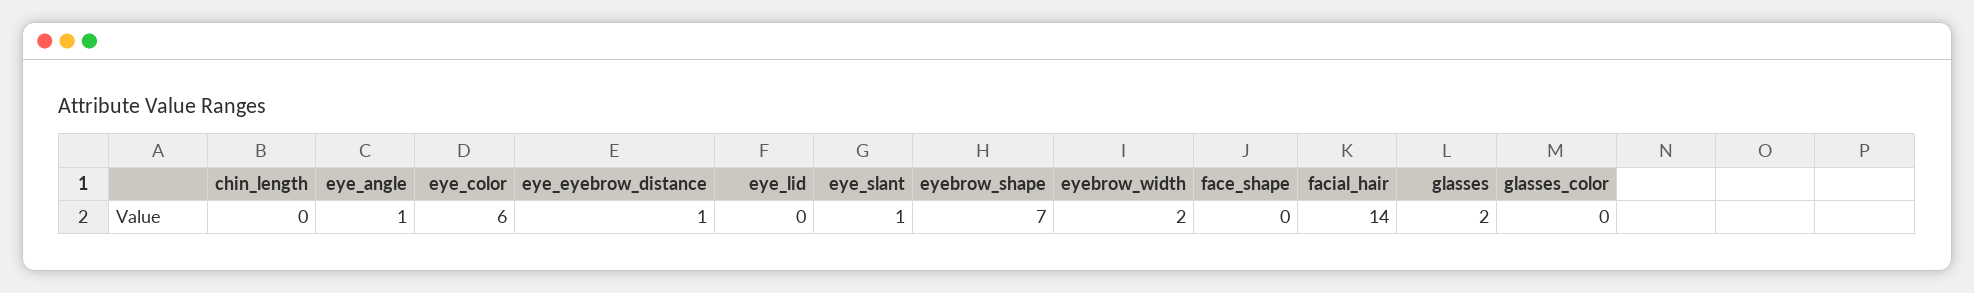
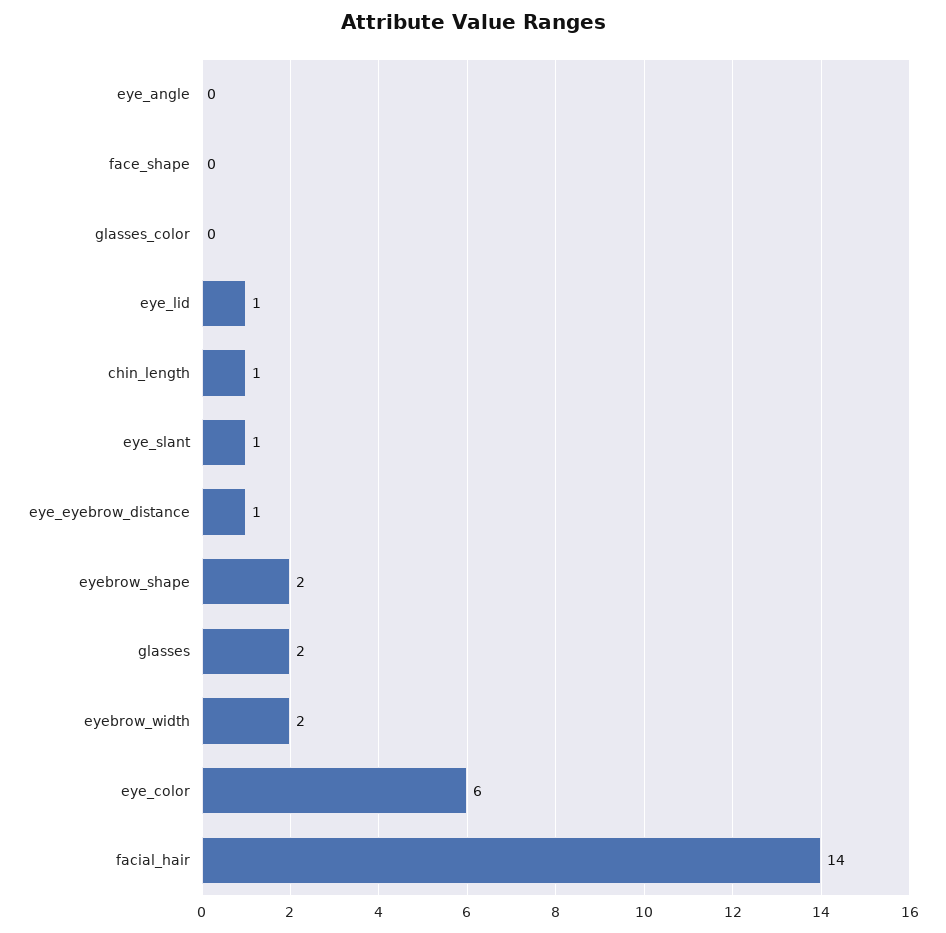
  {
-   "chin_length": 0,
+   "chin_length": 1,
-   "eye_angle": 1,
+   "eye_angle": 0,
    "eye_color": 6,
    "eye_eyebrow_distance": 1,
-   "eye_lid": 0,
+   "eye_lid": 1,
    "eye_slant": 1,
-   "eyebrow_shape": 7,
+   "eyebrow_shape": 2,
    "eyebrow_width": 2,
    "face_shape": 0,
    "facial_hair": 14,
    "glasses": 2,
    "glasses_color": 0
  }

